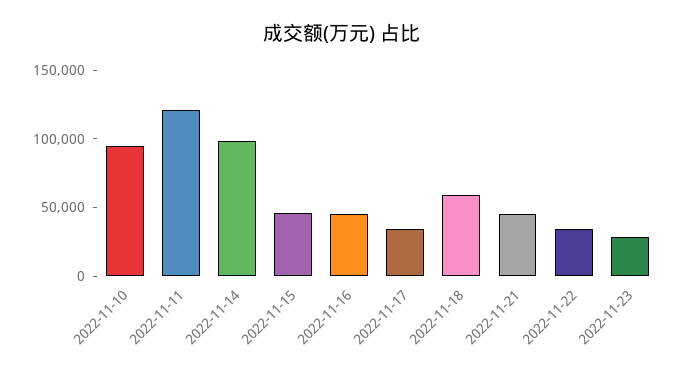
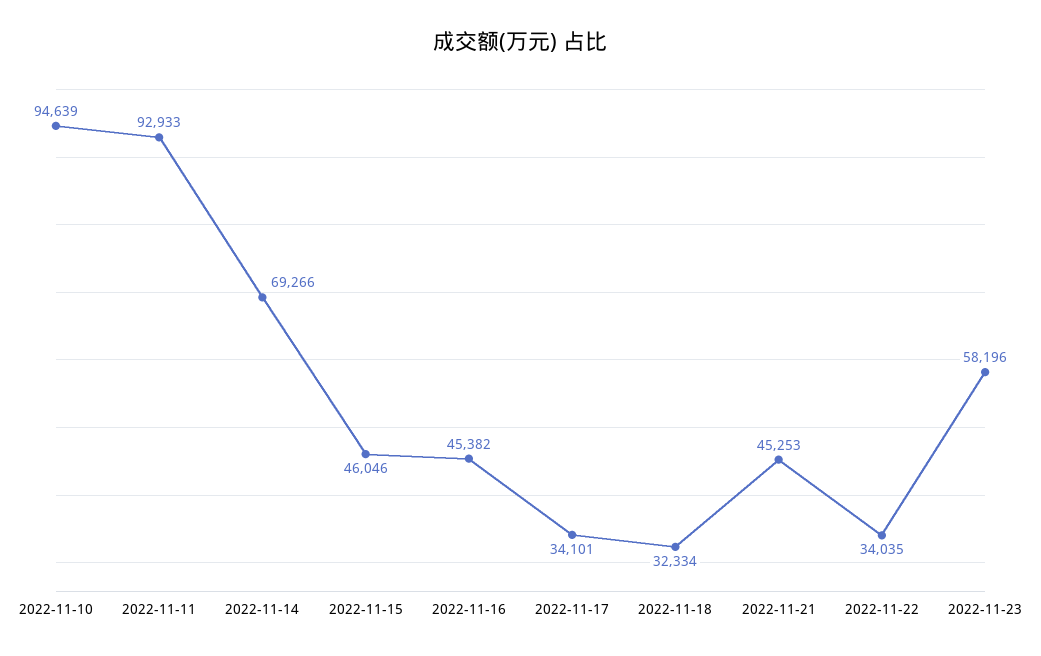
  {
    "2022-11-10": 94639,
-   "2022-11-11": 120000,
+   "2022-11-11": 92933,
-   "2022-11-14": 100000,
+   "2022-11-14": 69266,
    "2022-11-15": 46046,
    "2022-11-16": 45382,
    "2022-11-17": 34101,
-   "2022-11-18": 60000,
+   "2022-11-18": 32334,
    "2022-11-21": 45253,
    "2022-11-22": 34035,
-   "2022-11-23": 30000
+   "2022-11-23": 58196
  }

